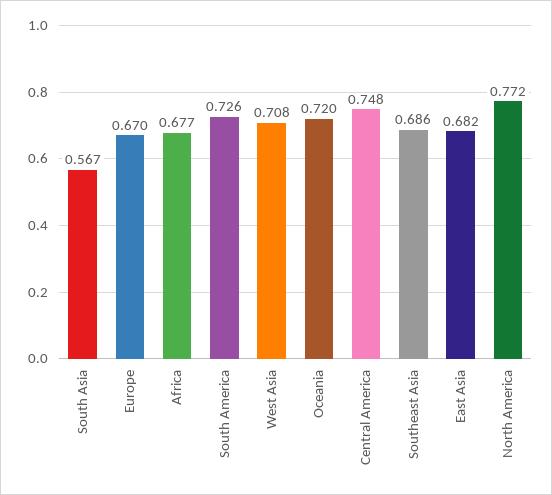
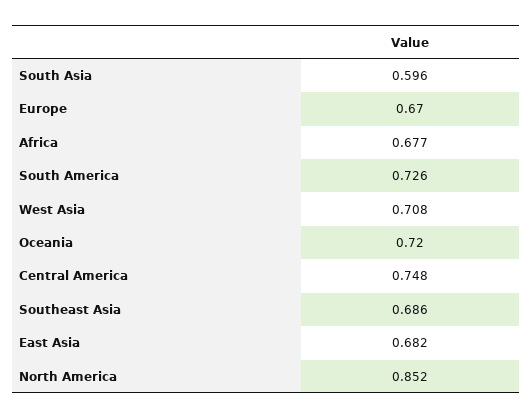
  {
-   "South Asia": 0.567,
+   "South Asia": 0.596,
    "Europe": 0.67,
    "Africa": 0.677,
    "South America": 0.726,
    "West Asia": 0.708,
    "Oceania": 0.72,
    "Central America": 0.748,
    "Southeast Asia": 0.686,
    "East Asia": 0.682,
-   "North America": 0.772
+   "North America": 0.852
  }

